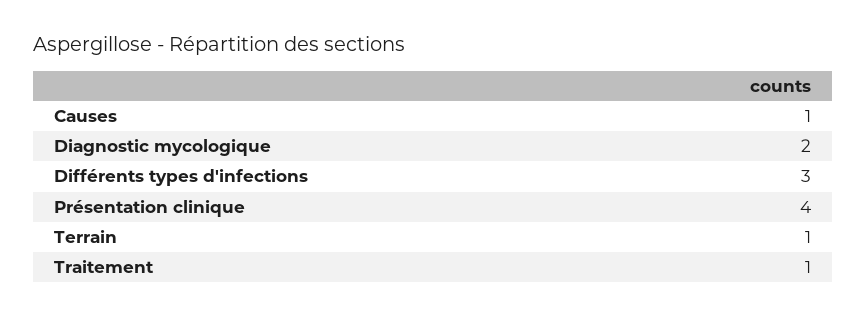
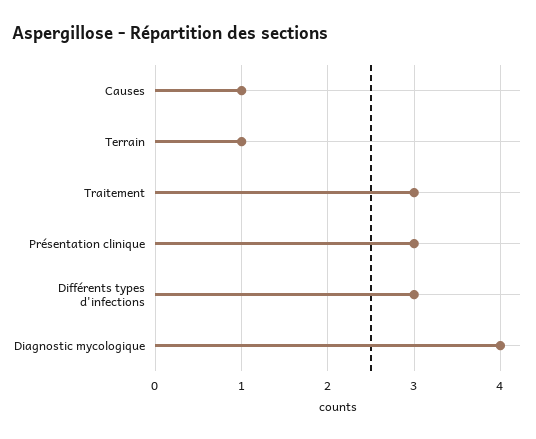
  {
    "Causes": 1,
-   "Diagnostic mycologique": 2,
+   "Diagnostic mycologique": 4,
    "Différents types d'infections": 3,
-   "Présentation clinique": 4,
+   "Présentation clinique": 3,
    "Terrain": 1,
-   "Traitement": 1
+   "Traitement": 3
  }

